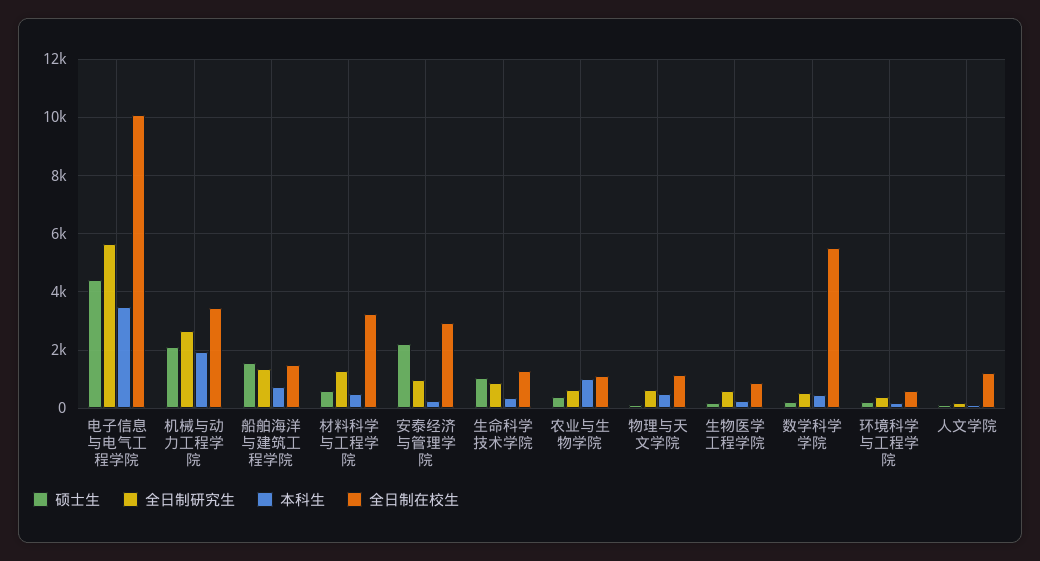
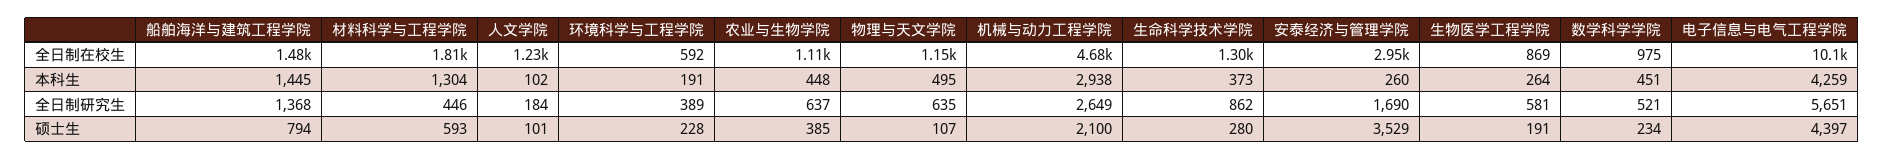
  {
    "硕士生": {
      "电子信息与电气工程学院": 4397,
      "机械与动力工程学院": 2100,
-     "船舶海洋与建筑工程学院": 1500,
+     "船舶海洋与建筑工程学院": 794,
      "材料科学与工程学院": 593,
-     "安泰经济与管理学院": 2250,
+     "安泰经济与管理学院": 3529,
-     "生命科学技术学院": 1000,
+     "生命科学技术学院": 280,
      "农业与生物学院": 385,
      "物理与天文学院": 107,
      "生物医学工程学院": 191,
      "数学科学学院": 234,
      "环境科学与工程学院": 228,
      "人文学院": 101
    },
    "全日制研究生": {
      "电子信息与电气工程学院": 5651,
      "机械与动力工程学院": 2649,
      "船舶海洋与建筑工程学院": 1368,
-     "材料科学与工程学院": 1250,
+     "材料科学与工程学院": 446,
-     "安泰经济与管理学院": 1000,
+     "安泰经济与管理学院": 1690,
      "生命科学技术学院": 862,
      "农业与生物学院": 637,
      "物理与天文学院": 635,
      "生物医学工程学院": 581,
      "数学科学学院": 521,
      "环境科学与工程学院": 389,
      "人文学院": 184
    },
    "本科生": {
-     "电子信息与电气工程学院": 3500,
+     "电子信息与电气工程学院": 4259,
-     "机械与动力工程学院": 2000,
+     "机械与动力工程学院": 2938,
-     "船舶海洋与建筑工程学院": 750,
+     "船舶海洋与建筑工程学院": 1445,
-     "材料科学与工程学院": 500,
+     "材料科学与工程学院": 1304,
      "安泰经济与管理学院": 260,
      "生命科学技术学院": 373,
-     "农业与生物学院": 1000,
+     "农业与生物学院": 448,
      "物理与天文学院": 495,
      "生物医学工程学院": 264,
      "数学科学学院": 451,
      "环境科学与工程学院": 191,
      "人文学院": 102
    },
    "全日制在校生": {
      "电子信息与电气工程学院": 10100,
-     "机械与动力工程学院": 3500,
+     "机械与动力工程学院": 4680,
      "船舶海洋与建筑工程学院": 1480,
-     "材料科学与工程学院": 3250,
+     "材料科学与工程学院": 1810,
      "安泰经济与管理学院": 2950,
      "生命科学技术学院": 1300,
      "农业与生物学院": 1110,
      "物理与天文学院": 1150,
      "生物医学工程学院": 869,
-     "数学科学学院": 5500,
+     "数学科学学院": 975,
      "环境科学与工程学院": 592,
      "人文学院": 1230
    }
  }

